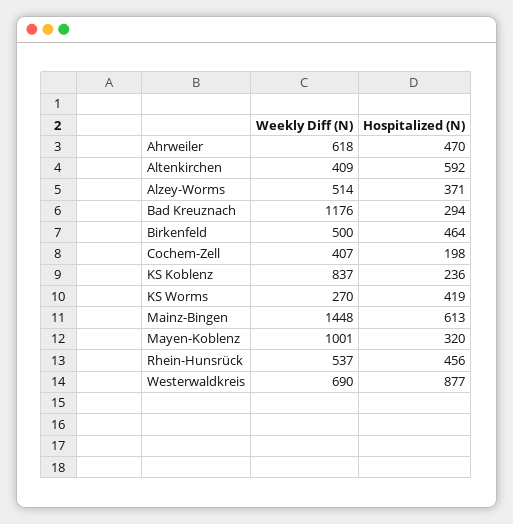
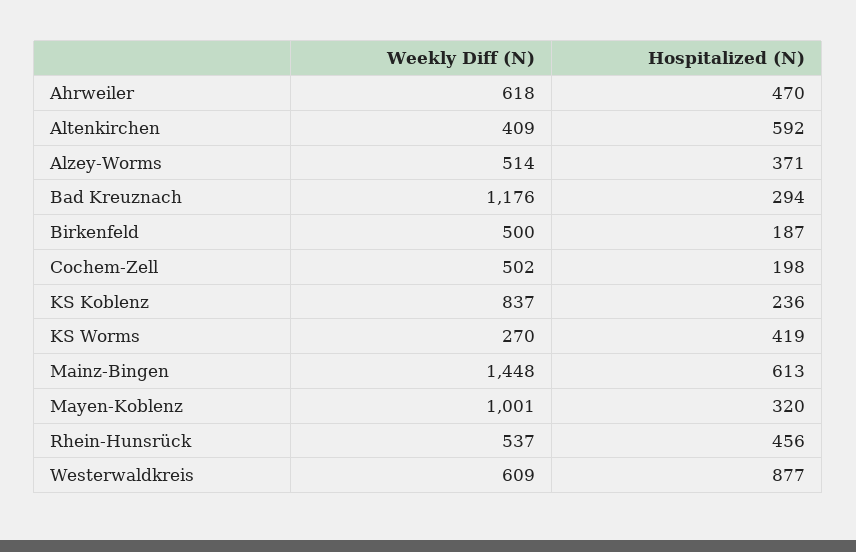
  {
    "Weekly Diff (N)": {
      "Ahrweiler": 618,
      "Altenkirchen": 409,
      "Alzey-Worms": 514,
      "Bad Kreuznach": 1176,
      "Birkenfeld": 500,
-     "Cochem-Zell": 407,
+     "Cochem-Zell": 502,
      "KS Koblenz": 837,
      "KS Worms": 270,
      "Mainz-Bingen": 1448,
      "Mayen-Koblenz": 1001,
      "Rhein-Hunsrück": 537,
-     "Westerwaldkreis": 690
+     "Westerwaldkreis": 609
    },
    "Hospitalized (N)": {
      "Ahrweiler": 470,
      "Altenkirchen": 592,
      "Alzey-Worms": 371,
      "Bad Kreuznach": 294,
-     "Birkenfeld": 464,
+     "Birkenfeld": 187,
      "Cochem-Zell": 198,
      "KS Koblenz": 236,
      "KS Worms": 419,
      "Mainz-Bingen": 613,
      "Mayen-Koblenz": 320,
      "Rhein-Hunsrück": 456,
      "Westerwaldkreis": 877
    }
  }

